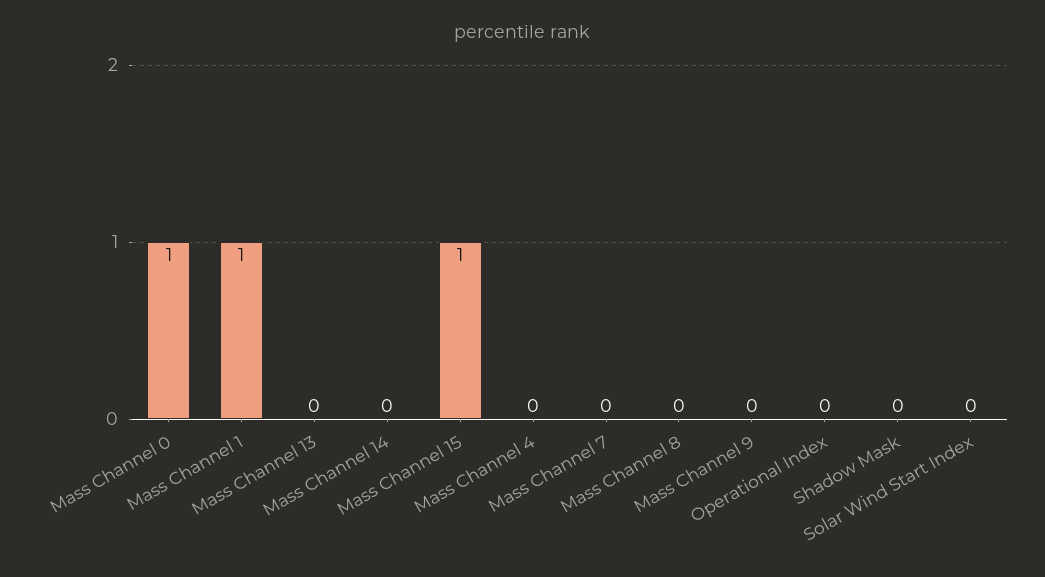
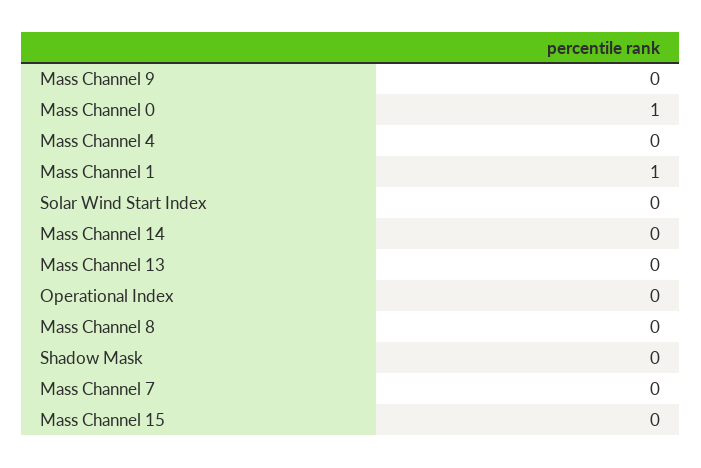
  {
    "Mass Channel 0": 1,
    "Mass Channel 1": 1,
    "Mass Channel 13": 0,
    "Mass Channel 14": 0,
-   "Mass Channel 15": 1,
+   "Mass Channel 15": 0,
    "Mass Channel 4": 0,
    "Mass Channel 7": 0,
    "Mass Channel 8": 0,
    "Mass Channel 9": 0,
    "Operational Index": 0,
    "Shadow Mask": 0,
    "Solar Wind Start Index": 0
  }

